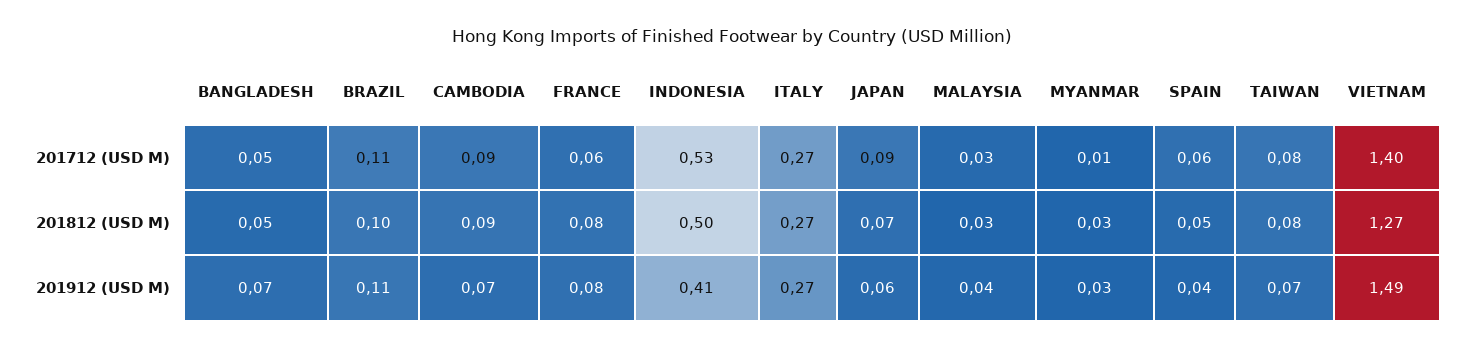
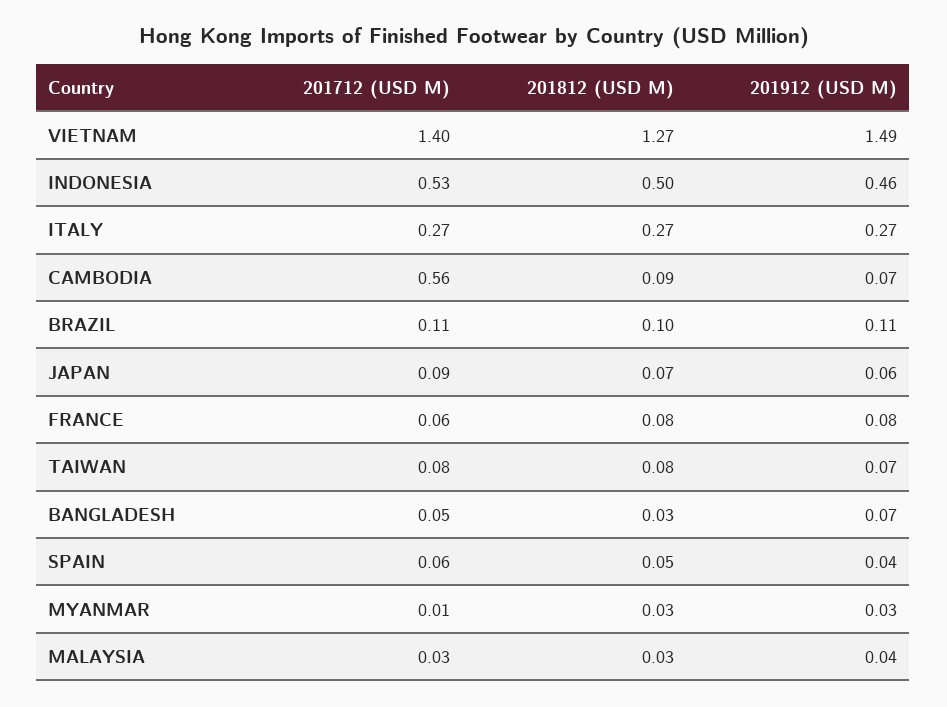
  {
    "BANGLADESH": {
      "201712 (USD M)": 0.05,
-     "201812 (USD M)": 0.05,
+     "201812 (USD M)": 0.03,
      "201912 (USD M)": 0.07
    },
    "BRAZIL": {
      "201712 (USD M)": 0.11,
      "201812 (USD M)": 0.1,
      "201912 (USD M)": 0.11
    },
    "CAMBODIA": {
-     "201712 (USD M)": 0.09,
+     "201712 (USD M)": 0.56,
      "201812 (USD M)": 0.09,
      "201912 (USD M)": 0.07
    },
    "FRANCE": {
      "201712 (USD M)": 0.06,
      "201812 (USD M)": 0.08,
      "201912 (USD M)": 0.08
    },
    "INDONESIA": {
      "201712 (USD M)": 0.53,
      "201812 (USD M)": 0.5,
-     "201912 (USD M)": 0.41
+     "201912 (USD M)": 0.46
    },
    "ITALY": {
      "201712 (USD M)": 0.27,
      "201812 (USD M)": 0.27,
      "201912 (USD M)": 0.27
    },
    "JAPAN": {
      "201712 (USD M)": 0.09,
      "201812 (USD M)": 0.07,
      "201912 (USD M)": 0.06
    },
    "MALAYSIA": {
      "201712 (USD M)": 0.03,
      "201812 (USD M)": 0.03,
      "201912 (USD M)": 0.04
    },
    "MYANMAR": {
      "201712 (USD M)": 0.01,
      "201812 (USD M)": 0.03,
      "201912 (USD M)": 0.03
    },
    "SPAIN": {
      "201712 (USD M)": 0.06,
      "201812 (USD M)": 0.05,
      "201912 (USD M)": 0.04
    },
    "TAIWAN": {
      "201712 (USD M)": 0.08,
      "201812 (USD M)": 0.08,
      "201912 (USD M)": 0.07
    },
    "VIETNAM": {
      "201712 (USD M)": 1.4,
      "201812 (USD M)": 1.27,
      "201912 (USD M)": 1.49
    }
  }

